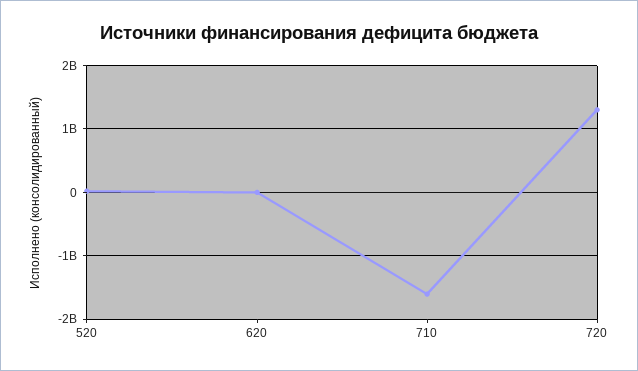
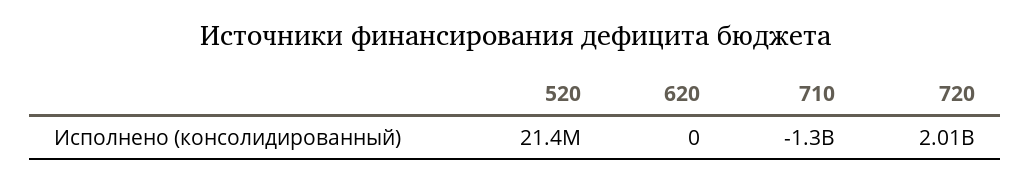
  {
    "520": 21400000,
    "620": 0,
-   "710": -1600000000,
+   "710": -1300000000,
-   "720": 1300000000
+   "720": 2010000000
  }

